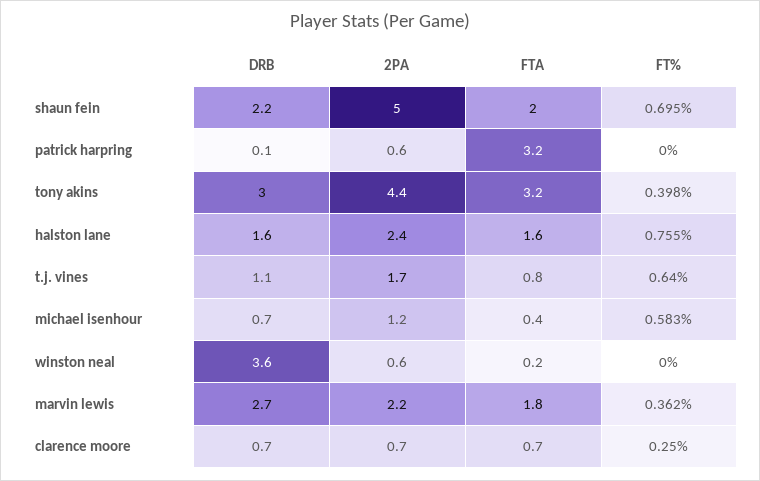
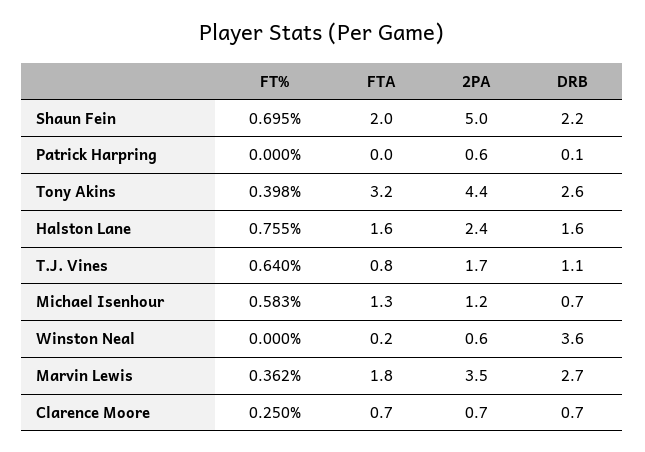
  {
    "DRB": {
      "shaun fein": 2.2,
      "patrick harpring": 0.1,
-     "tony akins": 3,
+     "tony akins": 2.6,
      "halston lane": 1.6,
      "t.j. vines": 1.1,
      "michael isenhour": 0.7,
      "winston neal": 3.6,
      "marvin lewis": 2.7,
      "clarence moore": 0.7
    },
    "2PA": {
      "shaun fein": 5,
      "patrick harpring": 0.6,
      "tony akins": 4.4,
      "halston lane": 2.4,
      "t.j. vines": 1.7,
      "michael isenhour": 1.2,
      "winston neal": 0.6,
-     "marvin lewis": 2.2,
+     "marvin lewis": 3.5,
      "clarence moore": 0.7
    },
    "FTA": {
      "shaun fein": 2,
-     "patrick harpring": 3.2,
+     "patrick harpring": 0,
      "tony akins": 3.2,
      "halston lane": 1.6,
      "t.j. vines": 0.8,
-     "michael isenhour": 0.4,
+     "michael isenhour": 1.3,
      "winston neal": 0.2,
      "marvin lewis": 1.8,
      "clarence moore": 0.7
    },
    "FT%": {
      "shaun fein": 0.695,
      "patrick harpring": 0,
      "tony akins": 0.398,
      "halston lane": 0.755,
      "t.j. vines": 0.64,
      "michael isenhour": 0.583,
      "winston neal": 0,
      "marvin lewis": 0.362,
      "clarence moore": 0.25
    }
  }

